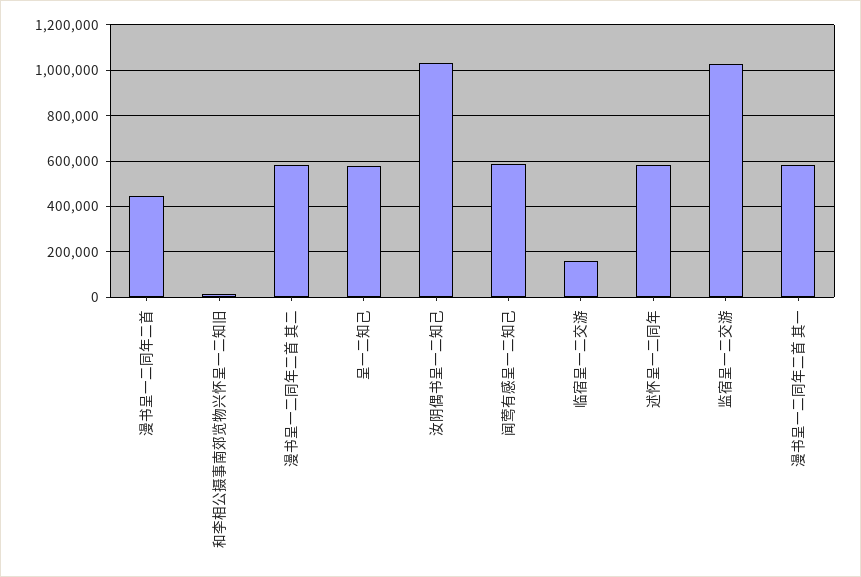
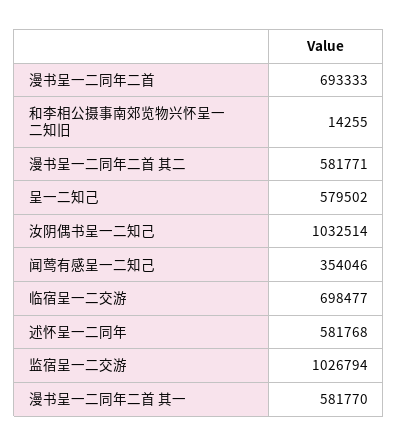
  {
-   "漫书呈一二同年二首": 450000,
+   "漫书呈一二同年二首": 693333,
    "和李相公摄事南郊览物兴怀呈一二知旧": 14255,
    "漫书呈一二同年二首 其二": 581771,
    "呈一二知己": 579502,
    "汝阴偶书呈一二知己": 1032514,
-   "闻莺有感呈一二知己": 600000,
+   "闻莺有感呈一二知己": 354046,
-   "临宿呈一二交游": 150000,
+   "临宿呈一二交游": 698477,
    "述怀呈一二同年": 581768,
    "监宿呈一二交游": 1026794,
    "漫书呈一二同年二首 其一": 581770
  }

